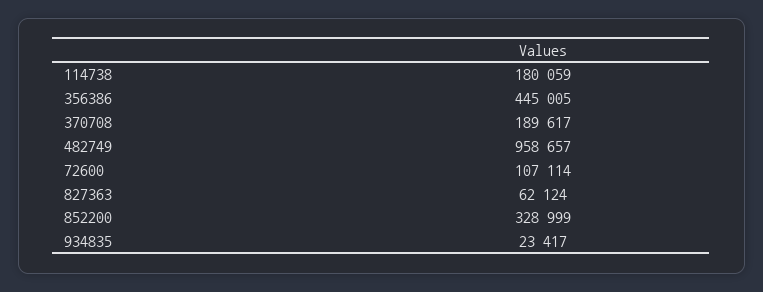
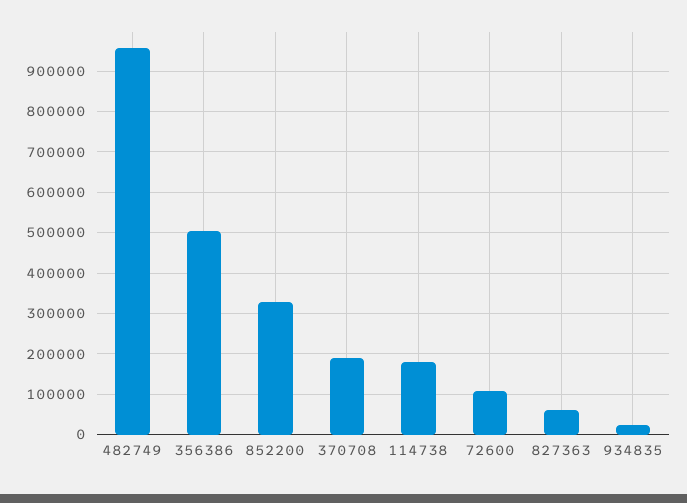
  {
    "114738": 180059,
-   "356386": 445005,
+   "356386": 500000,
    "370708": 189617,
    "482749": 958657,
    "72600": 107114,
    "827363": 62124,
    "852200": 328999,
    "934835": 23417
  }

